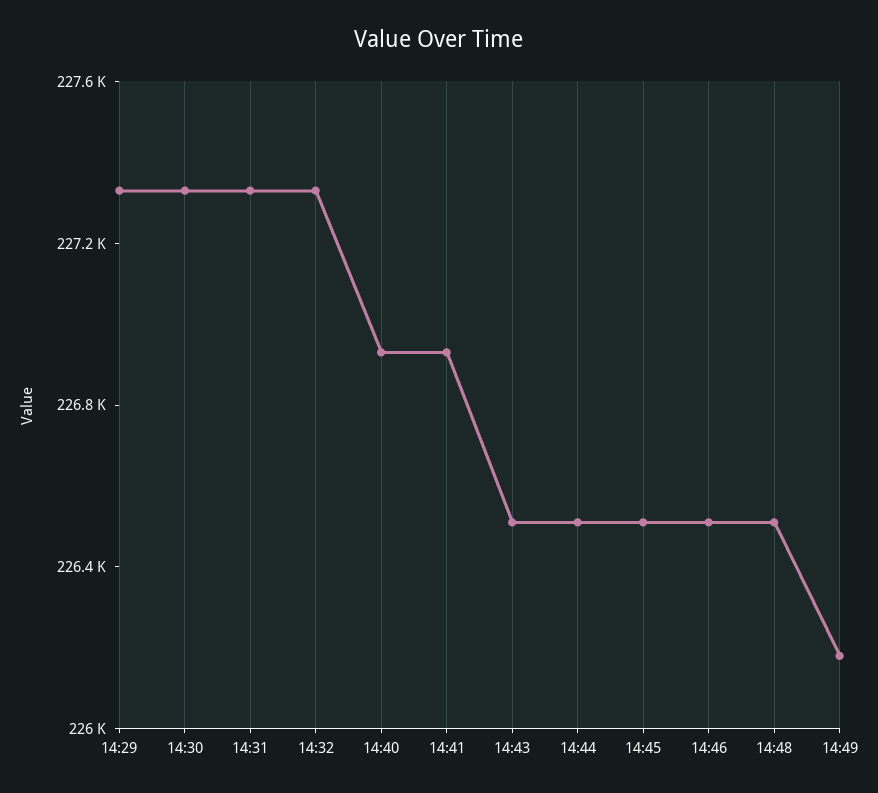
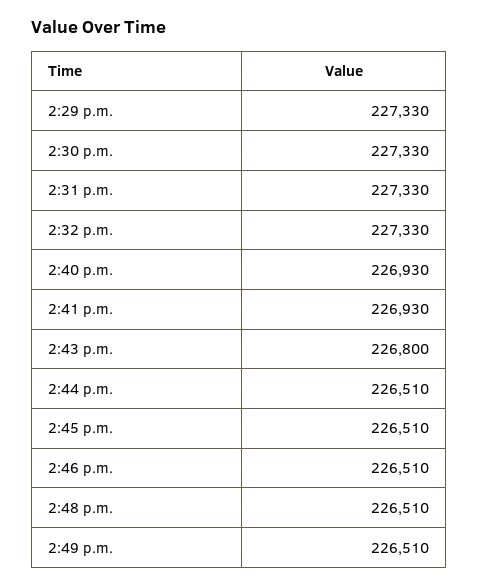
  {
    "14:29": 227330,
    "14:30": 227330,
    "14:31": 227330,
    "14:32": 227330,
    "14:40": 226930,
    "14:41": 226930,
-   "14:43": 226500,
+   "14:43": 226800,
    "14:44": 226510,
    "14:45": 226510,
    "14:46": 226510,
    "14:48": 226510,
-   "14:49": 226200
+   "14:49": 226510
  }

